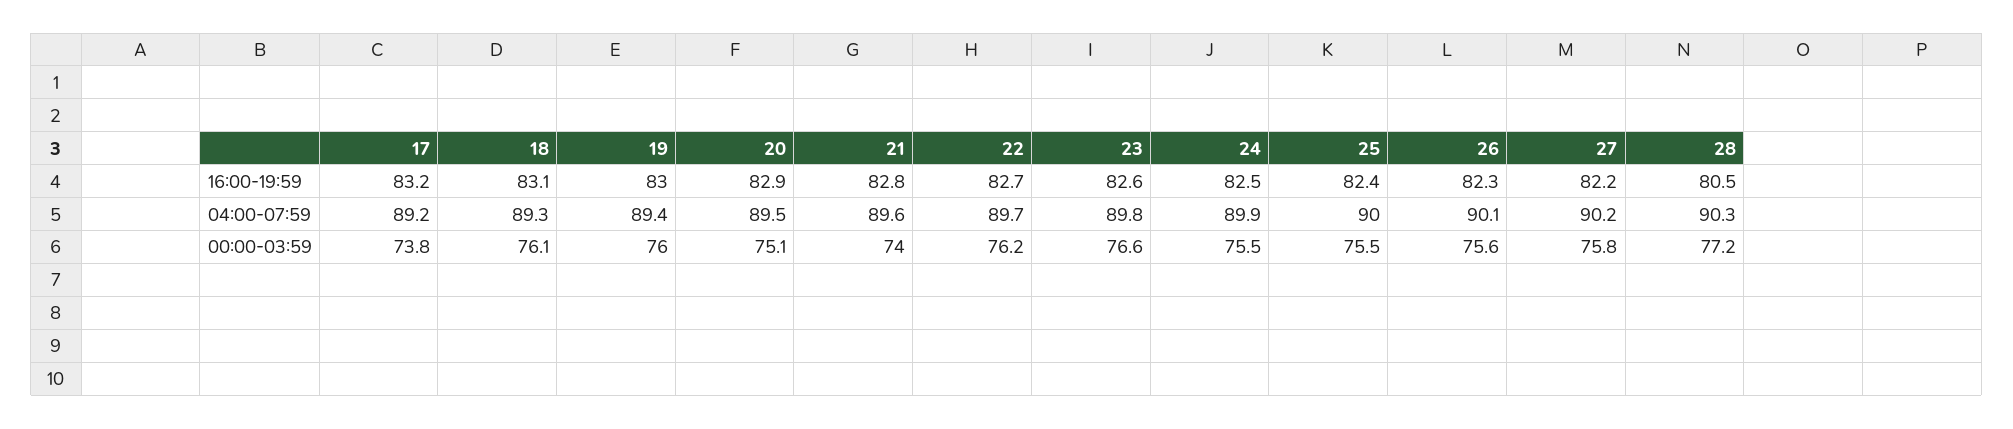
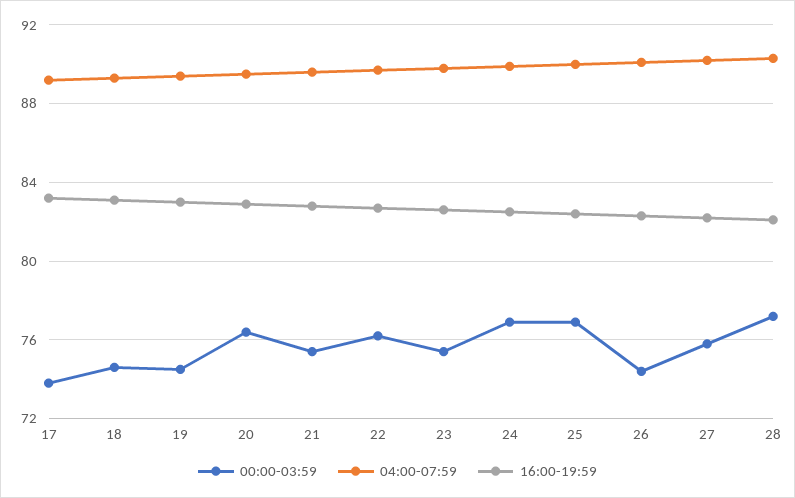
  {
    "16:00-19:59": {
      "17": 83.2,
      "18": 83.1,
      "19": 83,
      "20": 82.9,
      "21": 82.8,
      "22": 82.7,
      "23": 82.6,
      "24": 82.5,
      "25": 82.4,
      "26": 82.3,
      "27": 82.2,
-     "28": 80.5
+     "28": 82
    },
    "04:00-07:59": {
      "17": 89.2,
      "18": 89.3,
      "19": 89.4,
      "20": 89.5,
      "21": 89.6,
      "22": 89.7,
      "23": 89.8,
      "24": 89.9,
      "25": 90,
      "26": 90.1,
      "27": 90.2,
      "28": 90.3
    },
    "00:00-03:59": {
      "17": 73.8,
-     "18": 76.1,
+     "18": 74.5,
-     "19": 76,
+     "19": 74.5,
-     "20": 75.1,
+     "20": 76.5,
-     "21": 74,
+     "21": 75.5,
      "22": 76.2,
-     "23": 76.6,
+     "23": 75.5,
-     "24": 75.5,
+     "24": 77,
-     "25": 75.5,
+     "25": 77,
-     "26": 75.6,
+     "26": 74.5,
      "27": 75.8,
      "28": 77.2
    }
  }

